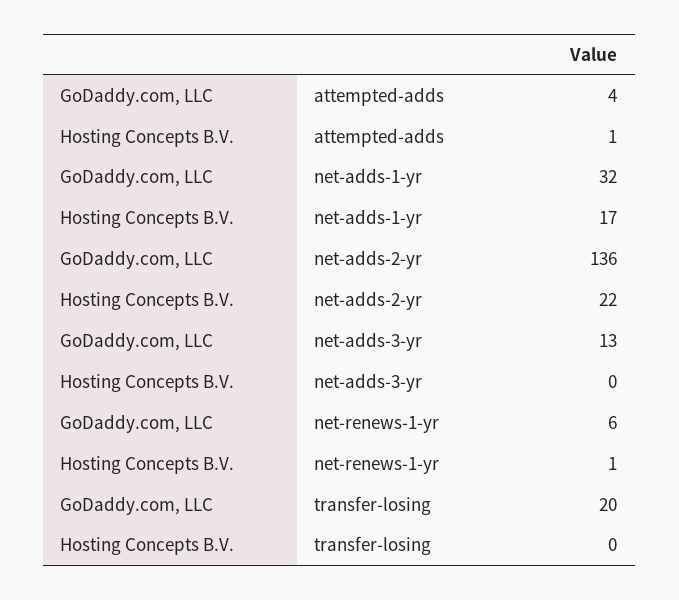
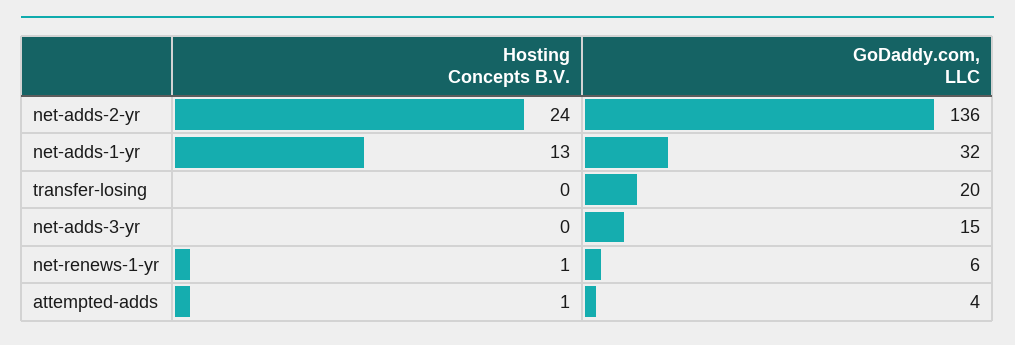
  {
    "GoDaddy.com, LLC": {
      "attempted-adds": 4,
      "net-adds-1-yr": 32,
      "net-adds-2-yr": 136,
-     "net-adds-3-yr": 13,
+     "net-adds-3-yr": 15,
      "net-renews-1-yr": 6,
      "transfer-losing": 20
    },
    "Hosting Concepts B.V.": {
      "attempted-adds": 1,
-     "net-adds-1-yr": 17,
+     "net-adds-1-yr": 13,
-     "net-adds-2-yr": 22,
+     "net-adds-2-yr": 24,
      "net-adds-3-yr": 0,
      "net-renews-1-yr": 1,
      "transfer-losing": 0
    }
  }

